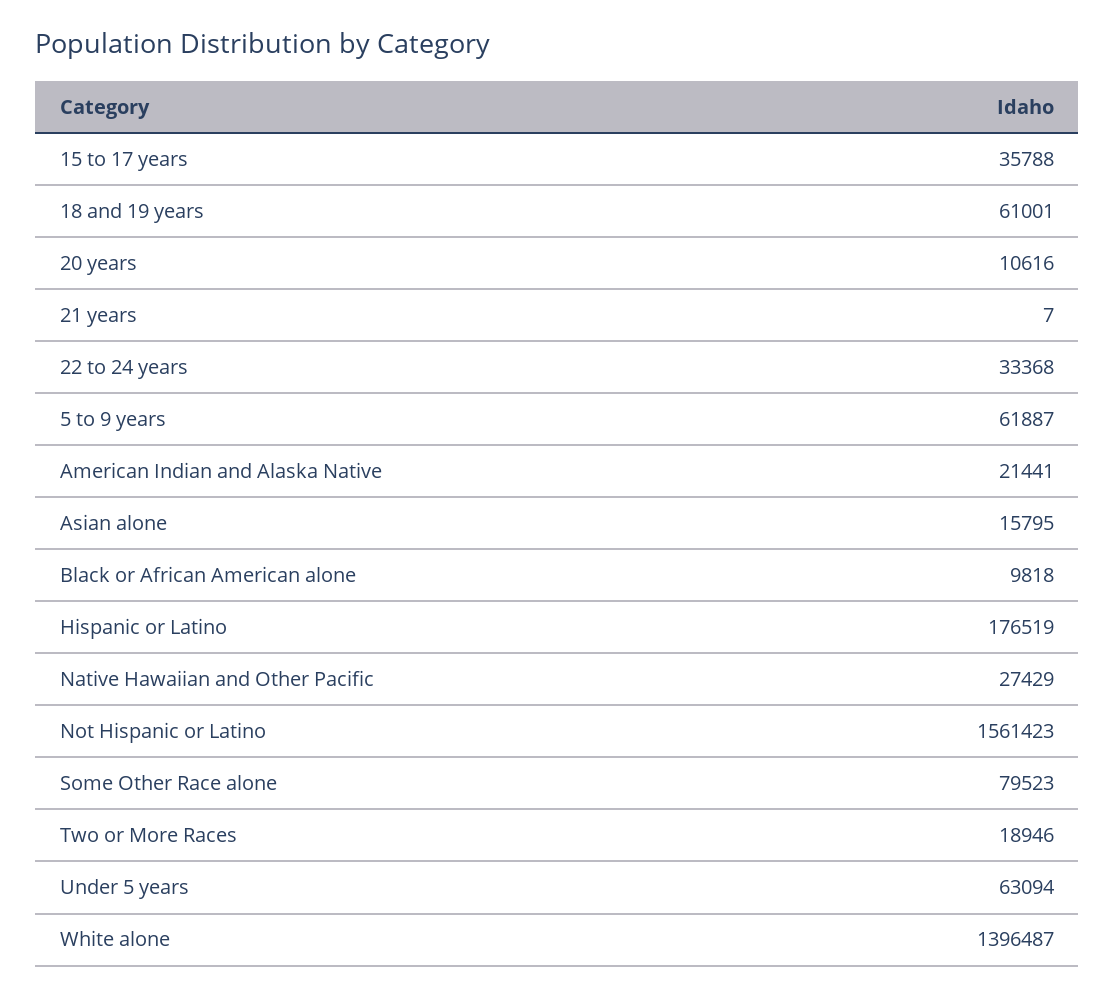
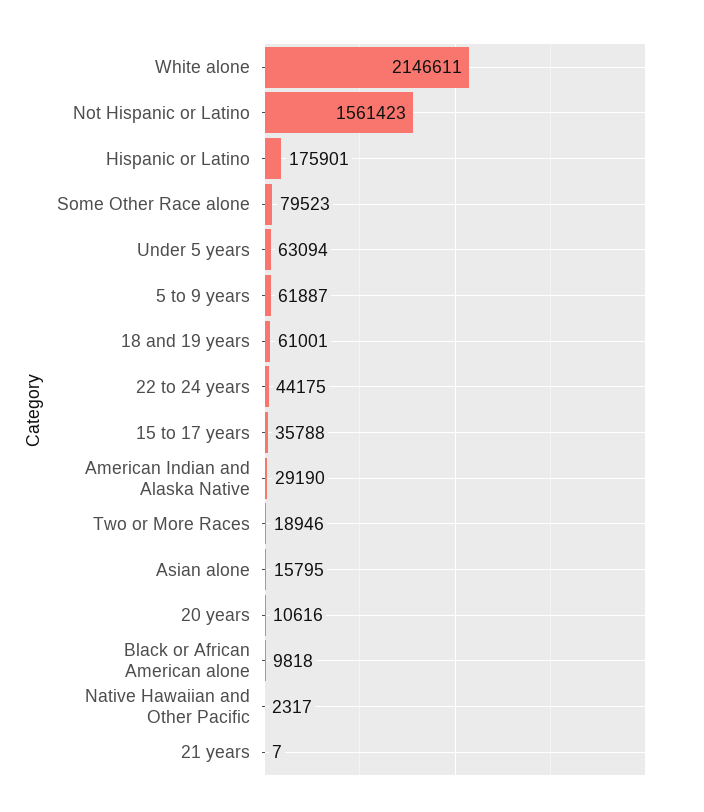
  {
    "15 to 17 years": 35788,
    "18 and 19 years": 61001,
    "20 years": 10616,
    "21 years": 7,
-   "22 to 24 years": 33368,
+   "22 to 24 years": 44175,
    "5 to 9 years": 61887,
-   "American Indian and Alaska Native": 21441,
+   "American Indian and Alaska Native": 29190,
    "Asian alone": 15795,
    "Black or African American alone": 9818,
-   "Hispanic or Latino": 176519,
+   "Hispanic or Latino": 175901,
-   "Native Hawaiian and Other Pacific": 27429,
+   "Native Hawaiian and Other Pacific": 2317,
    "Not Hispanic or Latino": 1561423,
    "Some Other Race alone": 79523,
    "Two or More Races": 18946,
    "Under 5 years": 63094,
-   "White alone": 1396487
+   "White alone": 2146611
  }

